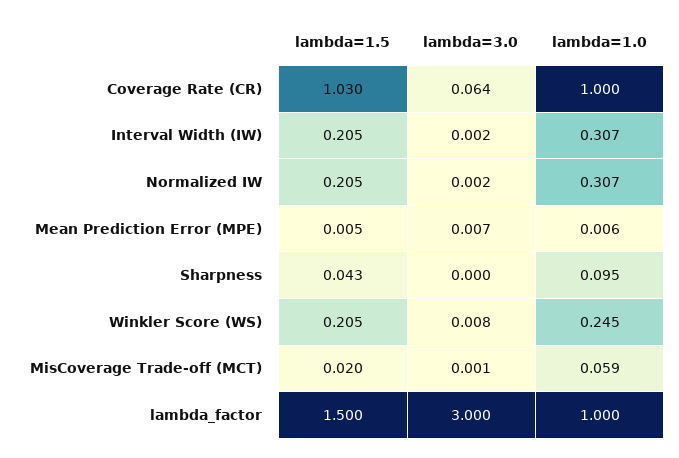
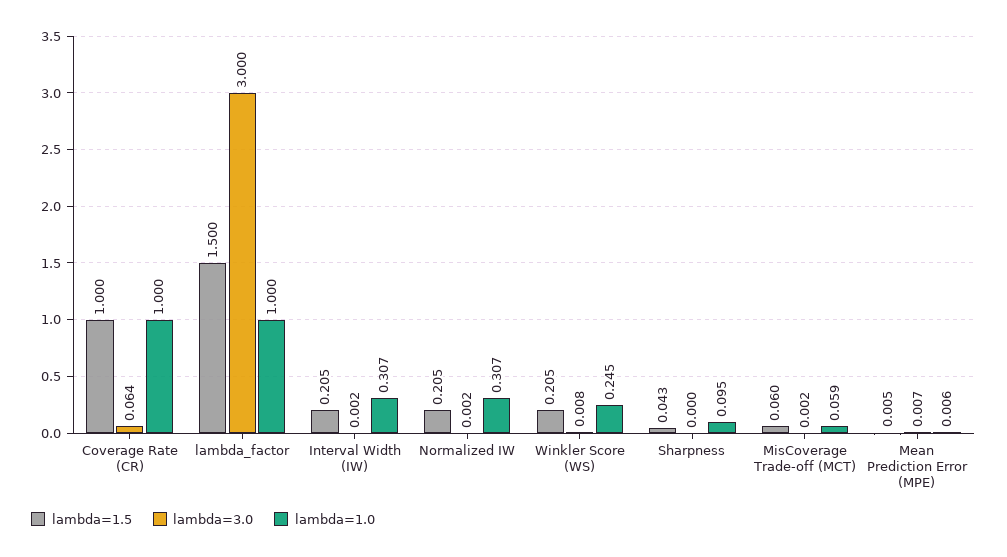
  {
    "lambda=1.5": {
-     "Coverage Rate (CR)": 1.03,
+     "Coverage Rate (CR)": 1,
      "Interval Width (IW)": 0.205,
      "Normalized IW": 0.205,
      "Mean Prediction Error (MPE)": 0.005,
      "Sharpness": 0.043,
      "Winkler Score (WS)": 0.205,
-     "MisCoverage Trade-off (MCT)": 0.02,
+     "MisCoverage Trade-off (MCT)": 0.06,
      "lambda_factor": 1.5
    },
    "lambda=3.0": {
      "Coverage Rate (CR)": 0.064,
      "Interval Width (IW)": 0.002,
      "Normalized IW": 0.002,
      "Mean Prediction Error (MPE)": 0.007,
      "Sharpness": 0,
      "Winkler Score (WS)": 0.008,
-     "MisCoverage Trade-off (MCT)": 0.001,
+     "MisCoverage Trade-off (MCT)": 0.002,
      "lambda_factor": 3
    },
    "lambda=1.0": {
      "Coverage Rate (CR)": 1,
      "Interval Width (IW)": 0.307,
      "Normalized IW": 0.307,
      "Mean Prediction Error (MPE)": 0.006,
      "Sharpness": 0.095,
      "Winkler Score (WS)": 0.245,
      "MisCoverage Trade-off (MCT)": 0.059,
      "lambda_factor": 1
    }
  }

